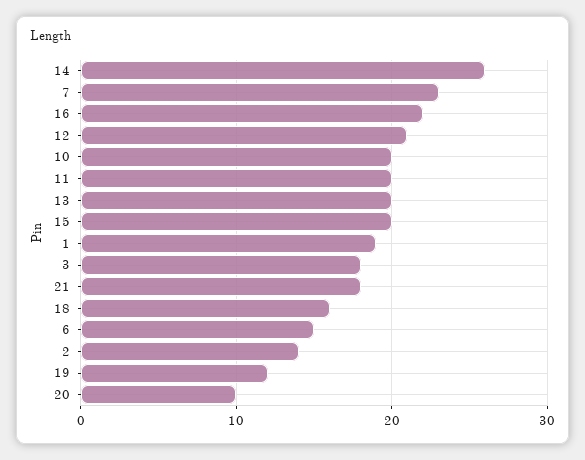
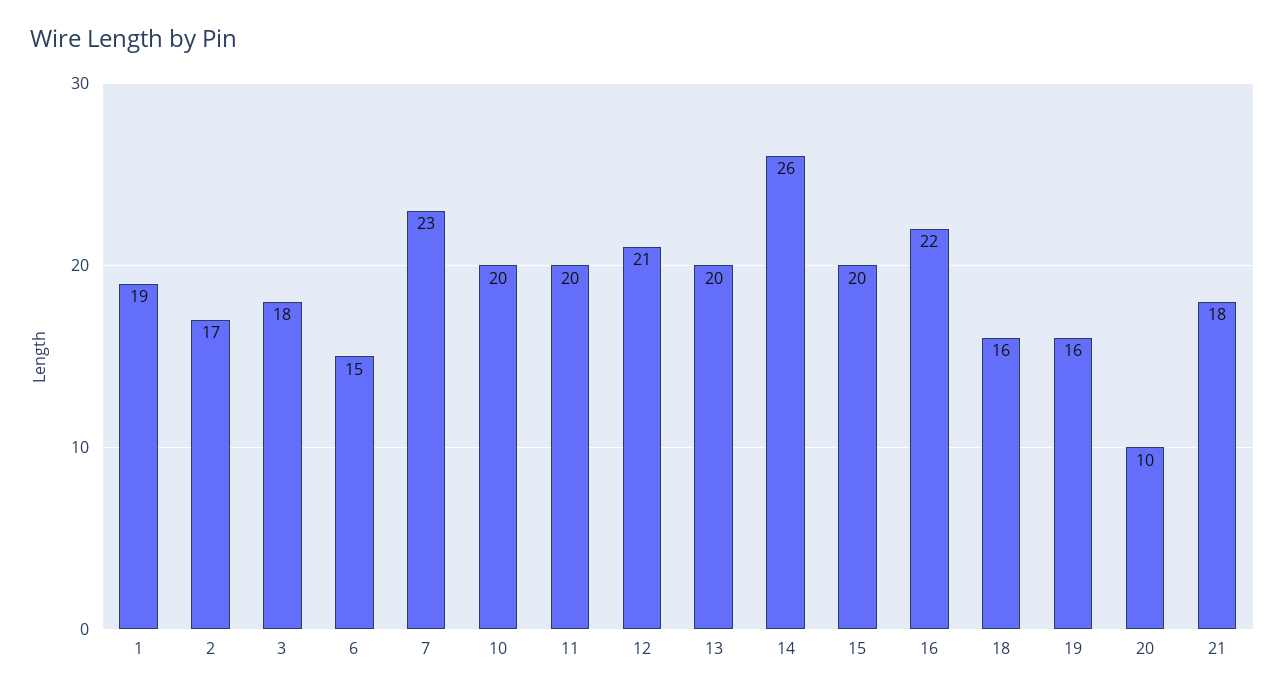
  {
    "14": 26,
    "7": 23,
    "16": 22,
    "12": 21,
    "10": 20,
    "11": 20,
    "13": 20,
    "15": 20,
    "1": 19,
    "3": 18,
    "21": 18,
    "18": 16,
    "6": 15,
-   "2": 14,
+   "2": 17,
-   "19": 12,
+   "19": 16,
    "20": 10
  }

